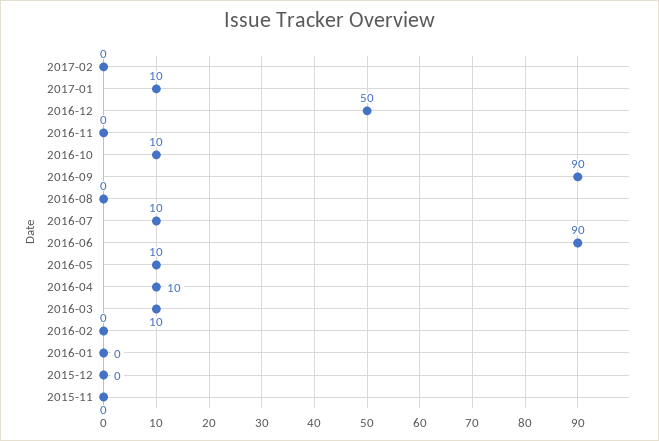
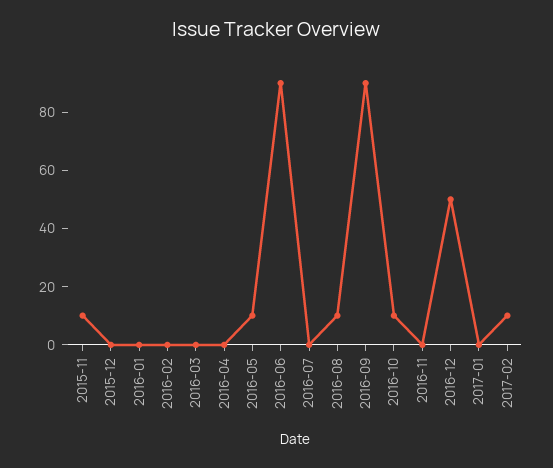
  {
-   "2017-02": 0,
+   "2017-02": 10,
-   "2017-01": 10,
+   "2017-01": 0,
    "2016-12": 50,
    "2016-11": 0,
    "2016-10": 10,
    "2016-09": 90,
-   "2016-08": 0,
+   "2016-08": 10,
-   "2016-07": 10,
+   "2016-07": 0,
    "2016-06": 90,
    "2016-05": 10,
-   "2016-04": 10,
+   "2016-04": 0,
-   "2016-03": 10,
+   "2016-03": 0,
    "2016-02": 0,
    "2016-01": 0,
    "2015-12": 0,
-   "2015-11": 0
+   "2015-11": 10
  }

